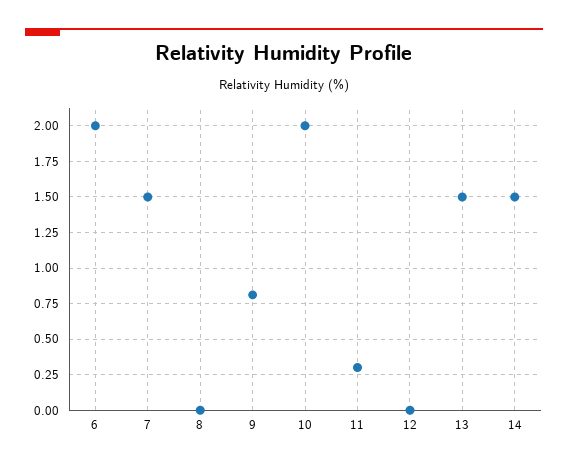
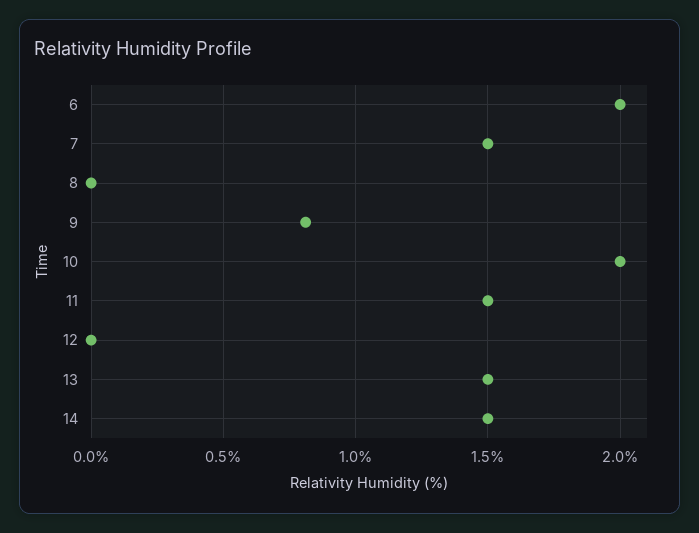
  {
    "6": 2,
    "7": 1.5,
    "8": 0,
    "9": 0.8,
    "10": 2,
-   "11": 0.3,
+   "11": 1.5,
    "12": 0,
    "13": 1.5,
    "14": 1.5
  }

